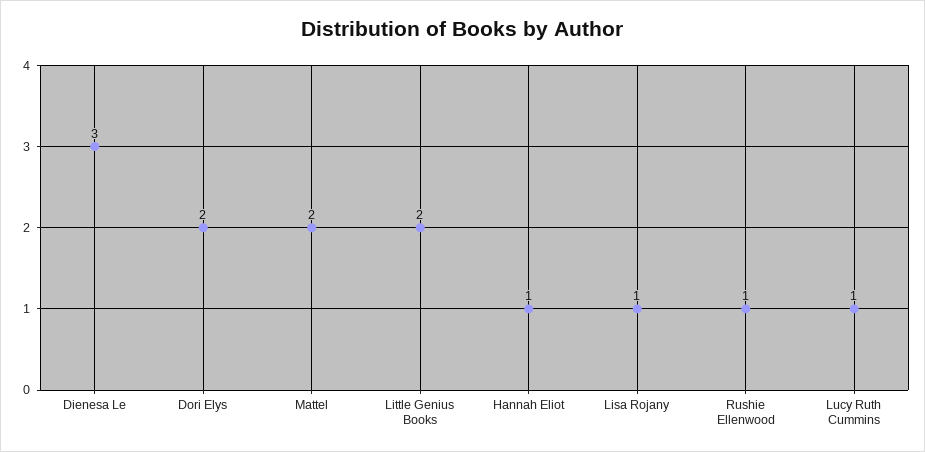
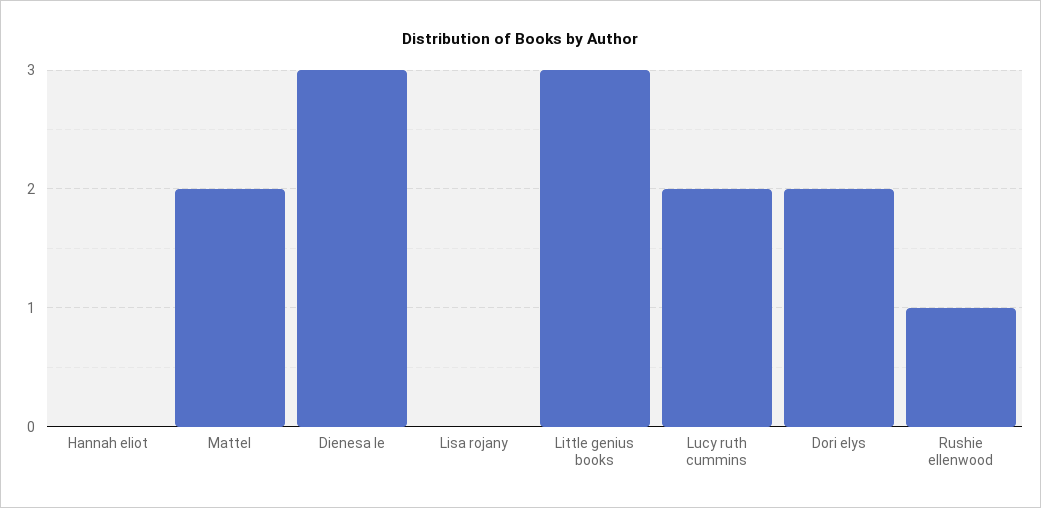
  {
    "Dienesa Le": 3,
    "Dori Elys": 2,
    "Mattel": 2,
-   "Little Genius Books": 2,
+   "Little Genius Books": 3,
-   "Hannah Eliot": 1,
+   "Hannah Eliot": 0,
-   "Lisa Rojany": 1,
+   "Lisa Rojany": 0,
    "Rushie Ellenwood": 1,
-   "Lucy Ruth Cummins": 1
+   "Lucy Ruth Cummins": 2
  }

